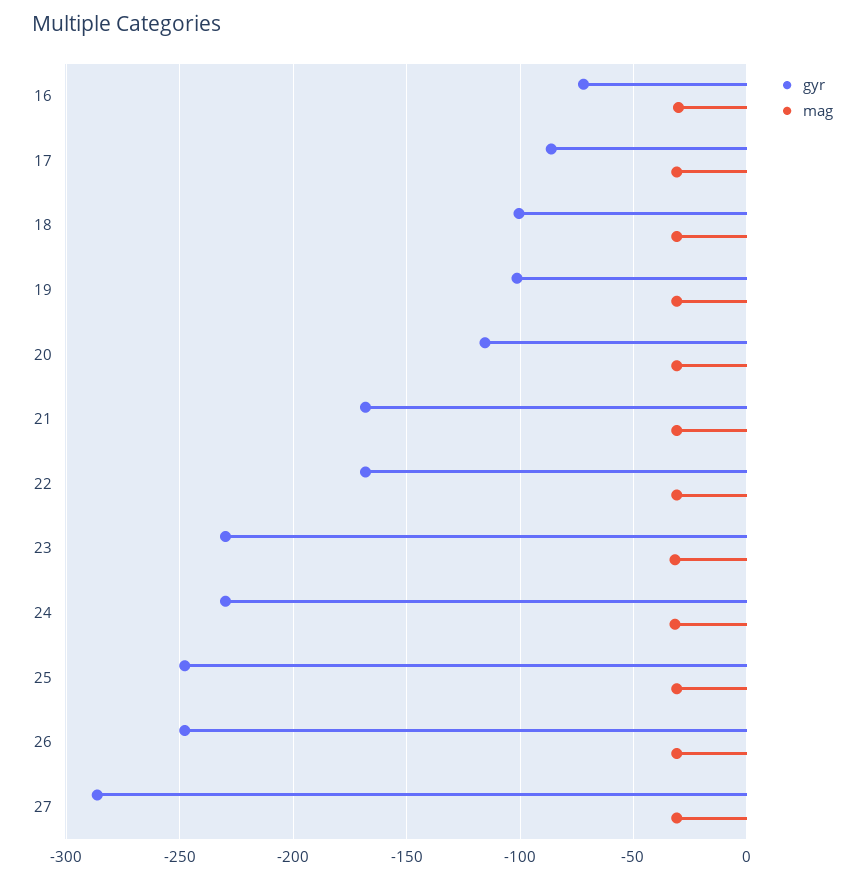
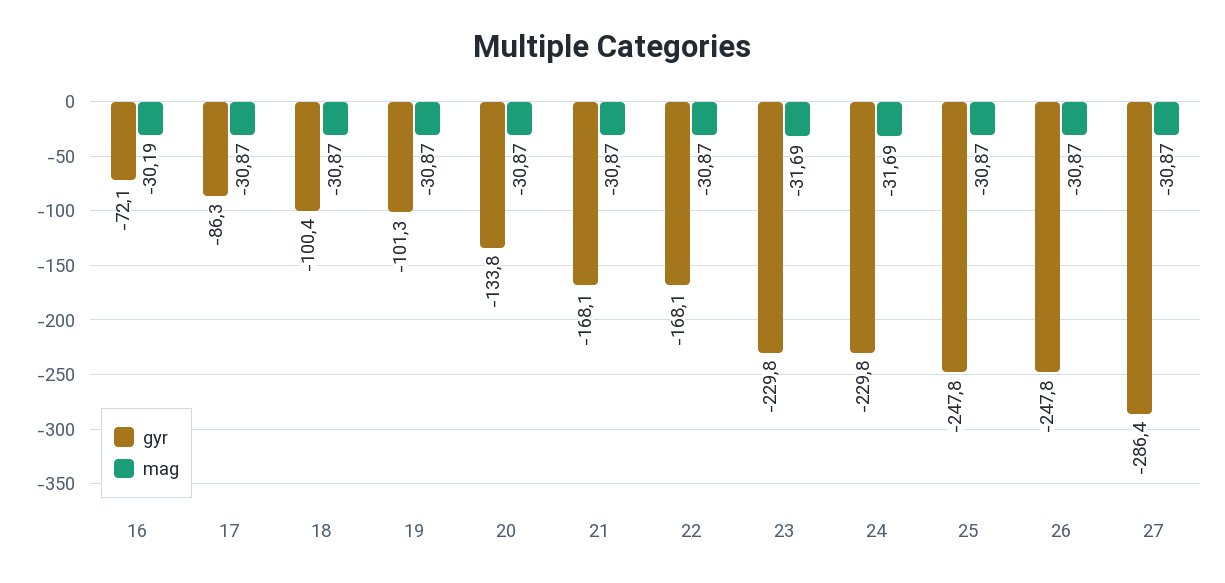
  {
    "gyr": {
      "16": -72.1,
      "17": -86.3,
      "18": -100.4,
      "19": -101.3,
-     "20": -115,
+     "20": -133.8,
      "21": -168.1,
      "22": -168.1,
      "23": -229.8,
      "24": -229.8,
      "25": -247.8,
      "26": -247.8,
      "27": -286.4
    },
    "mag": {
      "16": -30.19,
      "17": -30.87,
      "18": -30.87,
      "19": -30.87,
      "20": -30.87,
      "21": -30.87,
      "22": -30.87,
      "23": -31.69,
      "24": -31.69,
      "25": -30.87,
      "26": -30.87,
      "27": -30.87
    }
  }

